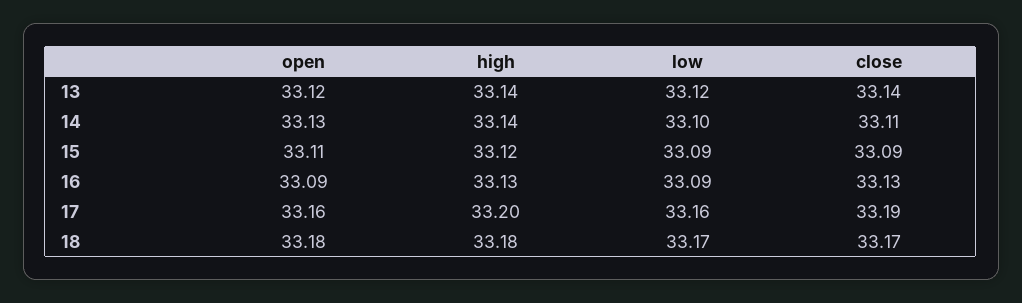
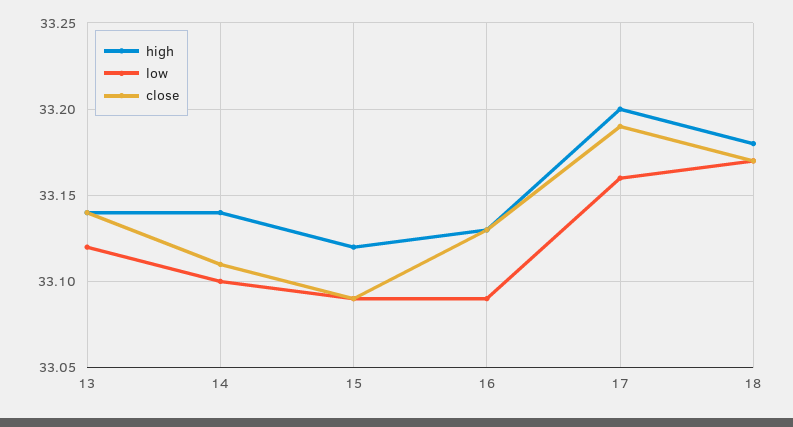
  {
-   "open": {
-     "13": 33.12,
-     "14": 33.13,
-     "15": 33.11,
-     "16": 33.09,
-     "17": 33.16,
-     "18": 33.18
-   },
    "high": {
      "13": 33.14,
      "14": 33.14,
      "15": 33.12,
      "16": 33.13,
      "17": 33.2,
      "18": 33.18
    },
    "low": {
      "13": 33.12,
      "14": 33.1,
      "15": 33.09,
      "16": 33.09,
      "17": 33.16,
      "18": 33.17
    },
    "close": {
      "13": 33.14,
      "14": 33.11,
      "15": 33.09,
      "16": 33.13,
      "17": 33.19,
      "18": 33.17
    }
  }

